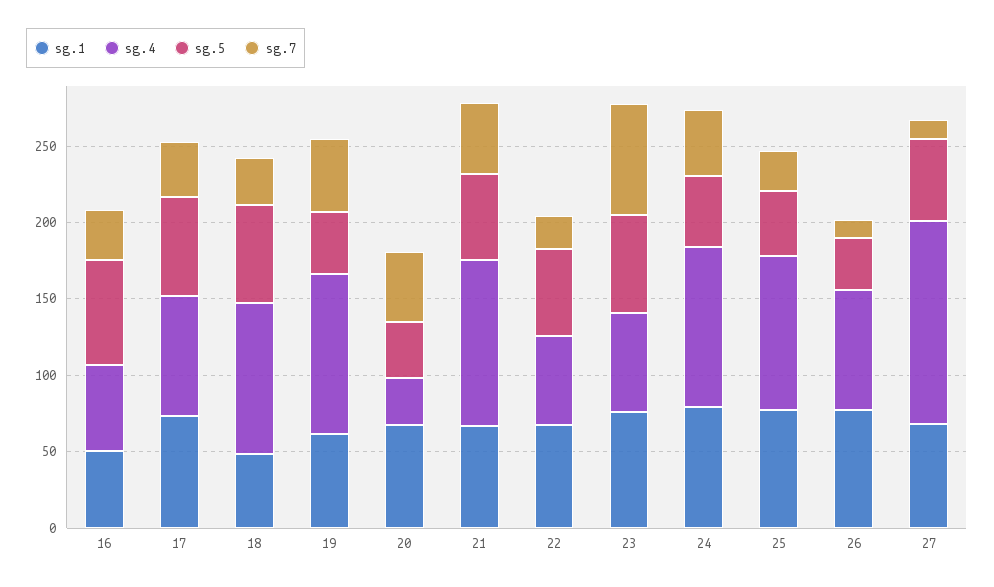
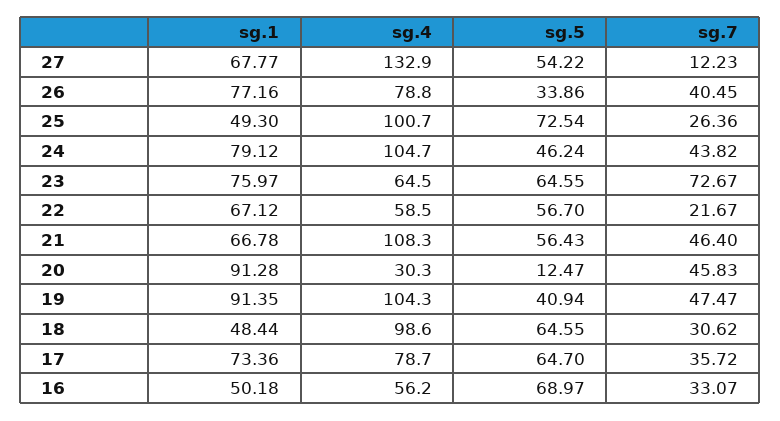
  {
    "sg.1": {
      "16": 50.18,
      "17": 73.36,
      "18": 48.44,
-     "19": 60,
+     "19": 91.35,
-     "20": 70,
+     "20": 91.28,
      "21": 66.78,
      "22": 67.12,
      "23": 75.97,
      "24": 79.12,
-     "25": 80,
+     "25": 49.3,
      "26": 77.16,
      "27": 67.77
    },
    "sg.4": {
      "16": 56.2,
      "17": 78.7,
      "18": 98.6,
      "19": 104.3,
      "20": 30.3,
      "21": 108.3,
      "22": 58.5,
      "23": 64.5,
      "24": 104.7,
      "25": 100.7,
      "26": 78.8,
      "27": 132.9
    },
    "sg.5": {
      "16": 68.97,
      "17": 64.7,
      "18": 64.55,
      "19": 40.94,
-     "20": 40,
+     "20": 12.47,
      "21": 56.43,
      "22": 56.7,
      "23": 64.55,
      "24": 46.24,
-     "25": 40,
+     "25": 72.54,
      "26": 33.86,
      "27": 54.22
    },
    "sg.7": {
      "16": 33.07,
      "17": 35.72,
      "18": 30.62,
      "19": 47.47,
      "20": 45.83,
      "21": 46.4,
      "22": 21.67,
      "23": 72.67,
      "24": 43.82,
      "25": 26.36,
-     "26": 10,
+     "26": 40.45,
      "27": 12.23
    }
  }

